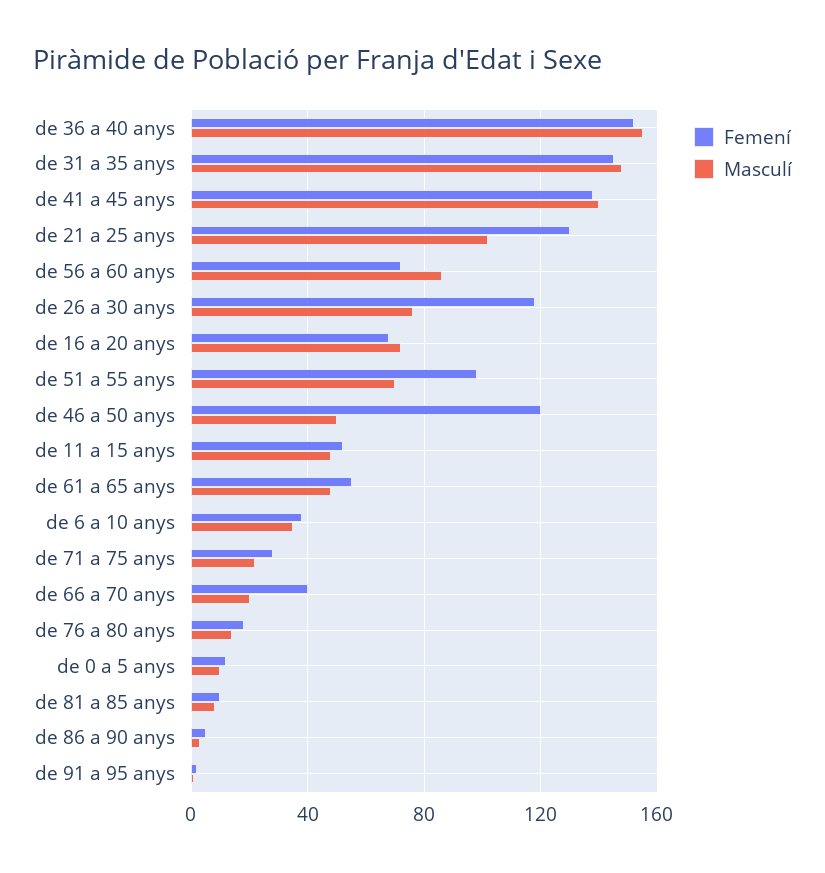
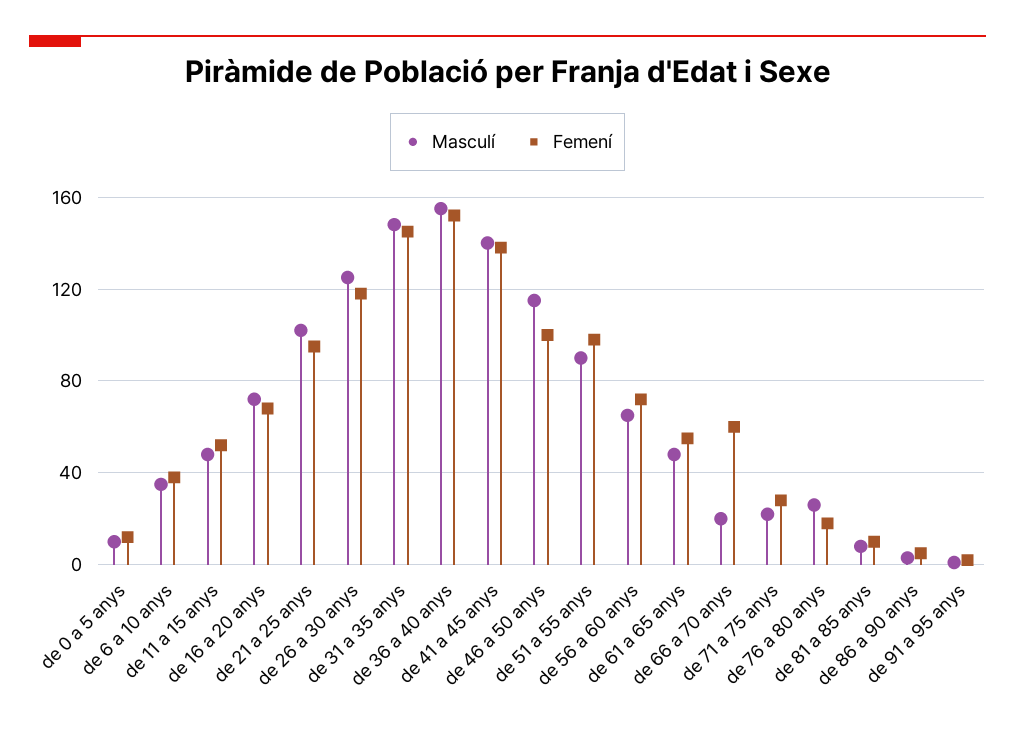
  {
    "Femení": {
      "de 36 a 40 anys": 150,
      "de 31 a 35 anys": 145,
      "de 41 a 45 anys": 140,
-     "de 21 a 25 anys": 130,
+     "de 21 a 25 anys": 95,
      "de 56 a 60 anys": 70,
      "de 26 a 30 anys": 120,
      "de 16 a 20 anys": 70,
      "de 51 a 55 anys": 100,
-     "de 46 a 50 anys": 120,
+     "de 46 a 50 anys": 100,
      "de 11 a 15 anys": 50,
      "de 61 a 65 anys": 55,
      "de 6 a 10 anys": 40,
      "de 71 a 75 anys": 30,
-     "de 66 a 70 anys": 40,
+     "de 66 a 70 anys": 60,
      "de 76 a 80 anys": 20,
      "de 0 a 5 anys": 10,
      "de 81 a 85 anys": 10,
      "de 86 a 90 anys": 5,
      "de 91 a 95 anys": 0
    },
    "Masculí": {
      "de 36 a 40 anys": 155,
      "de 31 a 35 anys": 150,
      "de 41 a 45 anys": 140,
      "de 21 a 25 anys": 100,
-     "de 56 a 60 anys": 85,
+     "de 56 a 60 anys": 65,
-     "de 26 a 30 anys": 75,
+     "de 26 a 30 anys": 125,
      "de 16 a 20 anys": 70,
-     "de 51 a 55 anys": 70,
+     "de 51 a 55 anys": 90,
-     "de 46 a 50 anys": 50,
+     "de 46 a 50 anys": 115,
      "de 11 a 15 anys": 50,
      "de 61 a 65 anys": 50,
      "de 6 a 10 anys": 35,
      "de 71 a 75 anys": 20,
      "de 66 a 70 anys": 20,
-     "de 76 a 80 anys": 15,
+     "de 76 a 80 anys": 25,
      "de 0 a 5 anys": 10,
      "de 81 a 85 anys": 10,
      "de 86 a 90 anys": 5,
      "de 91 a 95 anys": 0
    }
  }

